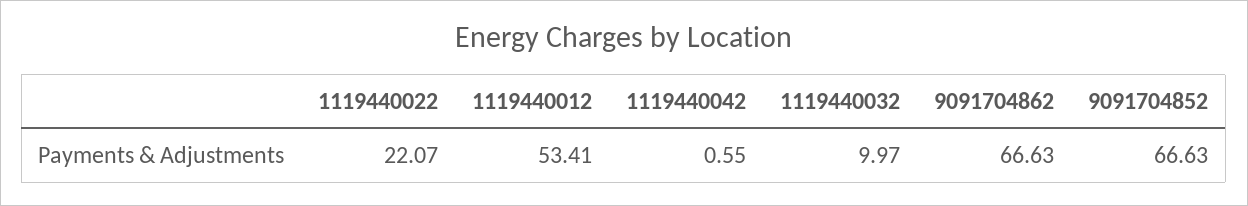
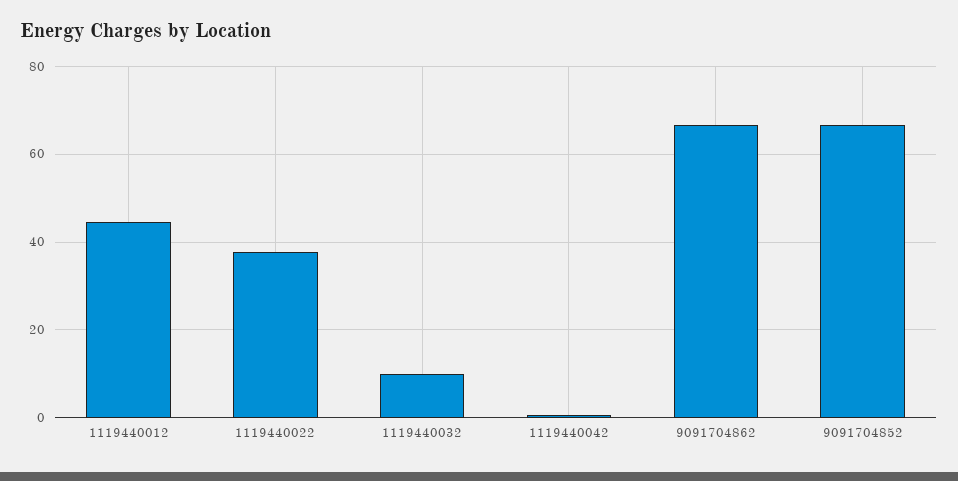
  {
-   "1119440022": 22.07,
+   "1119440022": 38,
-   "1119440012": 53.41,
+   "1119440012": 44,
    "1119440042": 0.55,
    "1119440032": 9.97,
    "9091704862": 66.63,
    "9091704852": 66.63
  }

